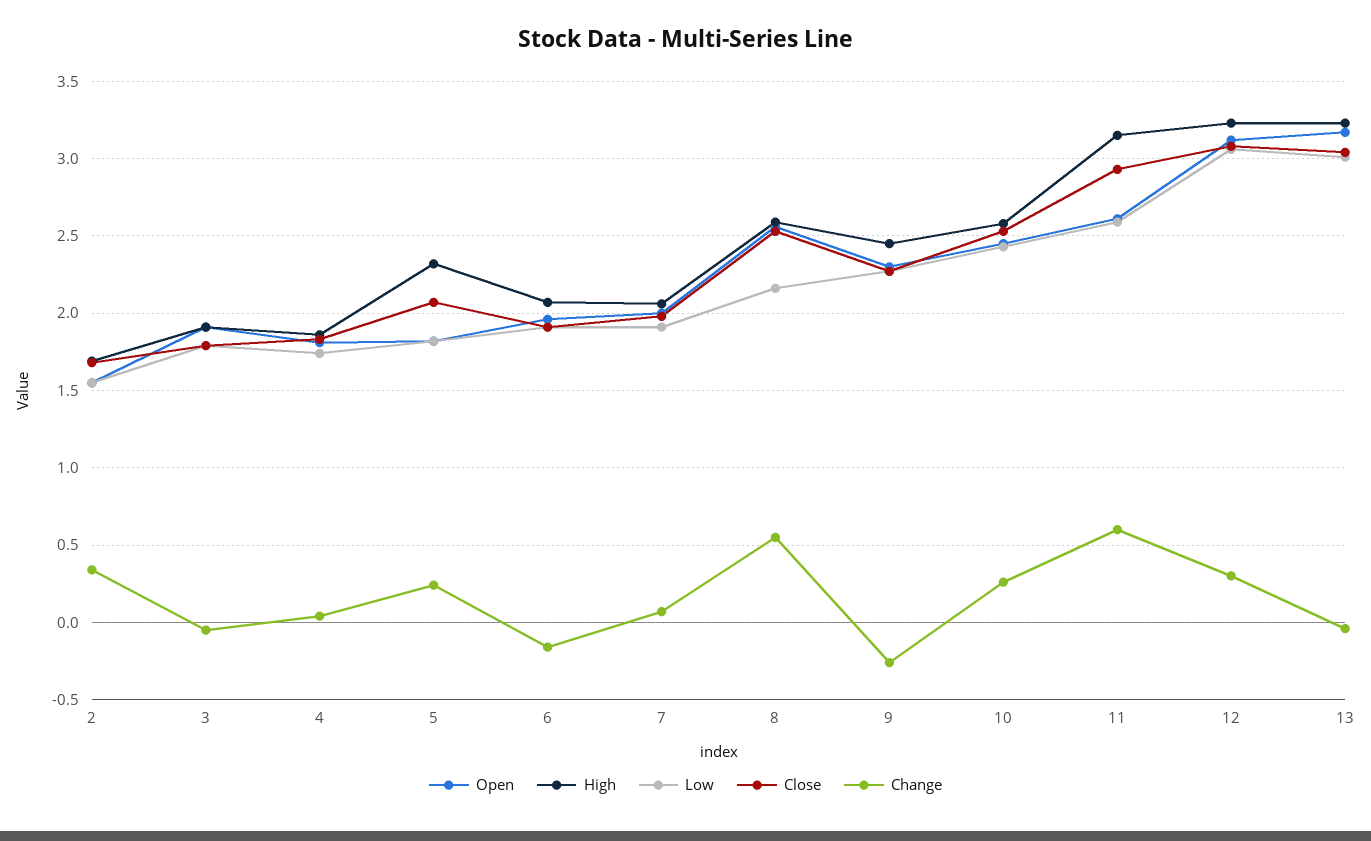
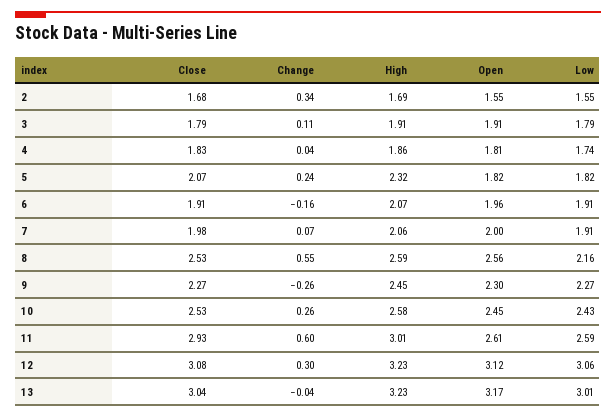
  {
    "Open": {
      "2": 1.55,
      "3": 1.91,
      "4": 1.81,
      "5": 1.82,
      "6": 1.96,
      "7": 2,
      "8": 2.56,
      "9": 2.3,
      "10": 2.45,
      "11": 2.61,
      "12": 3.12,
      "13": 3.17
    },
    "High": {
      "2": 1.69,
      "3": 1.91,
      "4": 1.86,
      "5": 2.32,
      "6": 2.07,
      "7": 2.06,
      "8": 2.59,
      "9": 2.45,
      "10": 2.58,
-     "11": 3.15,
+     "11": 3.01,
      "12": 3.23,
      "13": 3.23
    },
    "Low": {
      "2": 1.55,
      "3": 1.79,
      "4": 1.74,
      "5": 1.82,
      "6": 1.91,
      "7": 1.91,
      "8": 2.16,
      "9": 2.27,
      "10": 2.43,
      "11": 2.59,
      "12": 3.06,
      "13": 3.01
    },
    "Close": {
      "2": 1.68,
      "3": 1.79,
      "4": 1.83,
      "5": 2.07,
      "6": 1.91,
      "7": 1.98,
      "8": 2.53,
      "9": 2.27,
      "10": 2.53,
      "11": 2.93,
      "12": 3.08,
      "13": 3.04
    },
    "Change": {
      "2": 0.34,
-     "3": -0.05,
+     "3": 0.11,
      "4": 0.04,
      "5": 0.24,
      "6": -0.16,
      "7": 0.07,
      "8": 0.55,
      "9": -0.26,
      "10": 0.26,
      "11": 0.6,
      "12": 0.3,
      "13": -0.04
    }
  }

